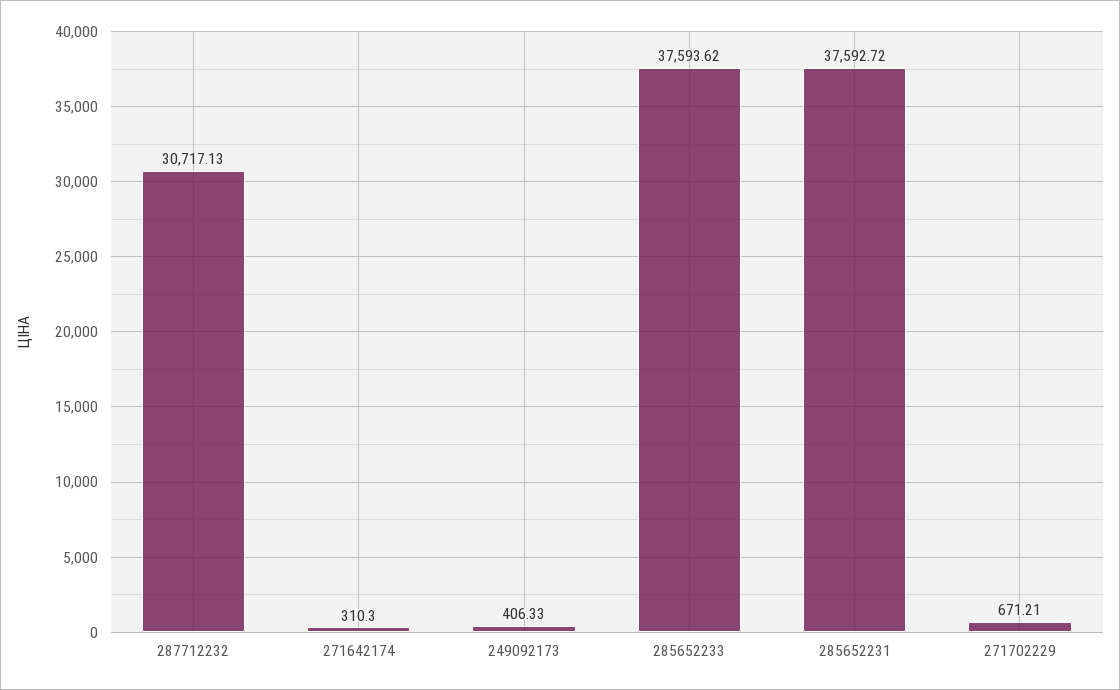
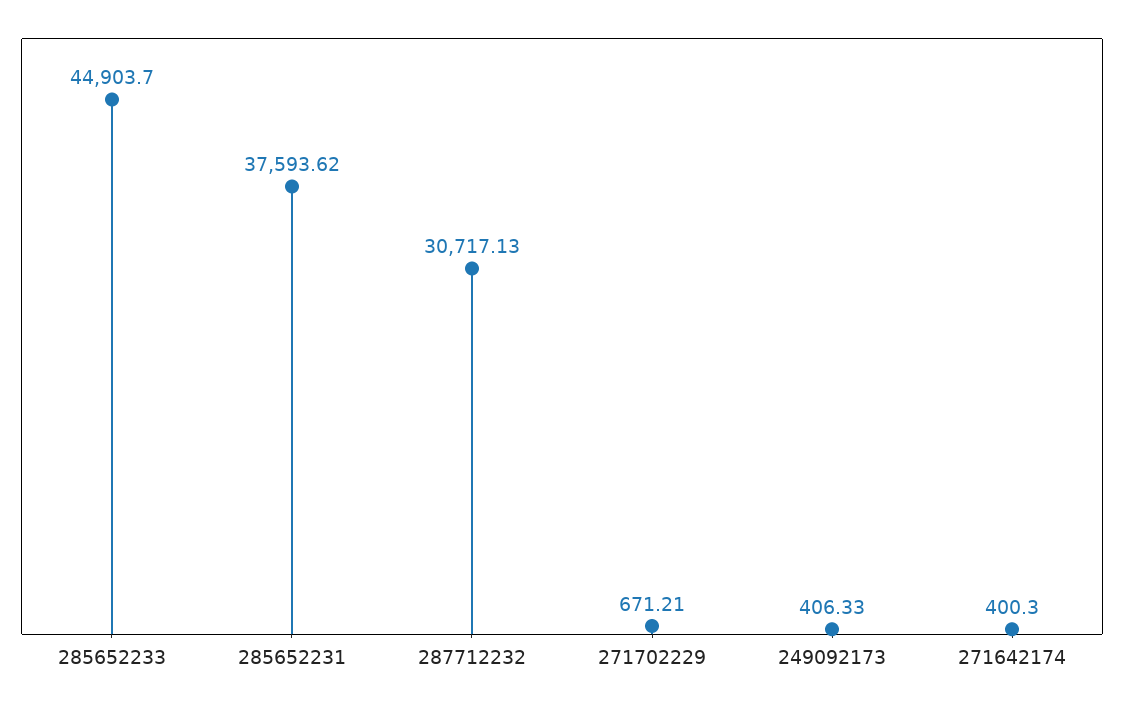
  {
    "287712232": 30717.13,
-   "271642174": 310.3,
+   "271642174": 400.3,
    "249092173": 406.33,
-   "285652233": 37593.62,
+   "285652233": 44903.7,
-   "285652231": 37592.72,
+   "285652231": 37593.62,
    "271702229": 671.21
  }

